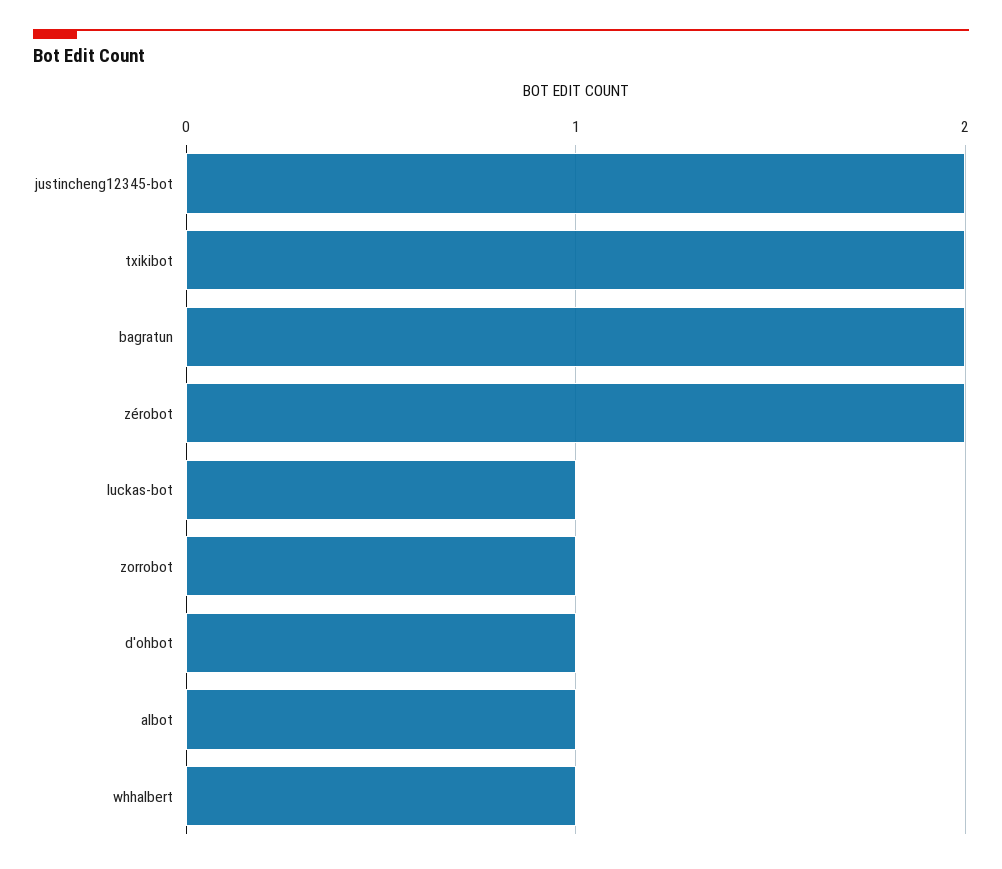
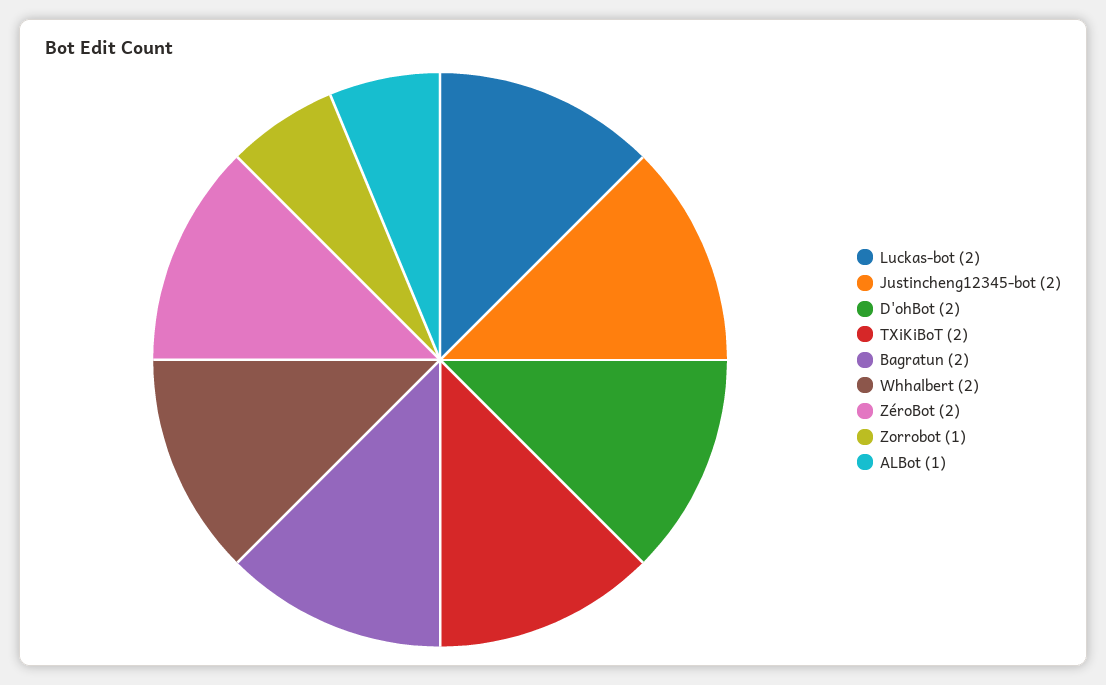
  {
    "justincheng12345-bot": 2,
    "txikibot": 2,
    "bagratun": 2,
    "zérobot": 2,
-   "luckas-bot": 1,
+   "luckas-bot": 2,
    "zorrobot": 1,
-   "d'ohbot": 1,
+   "d'ohbot": 2,
    "albot": 1,
-   "whhalbert": 1
+   "whhalbert": 2
  }

